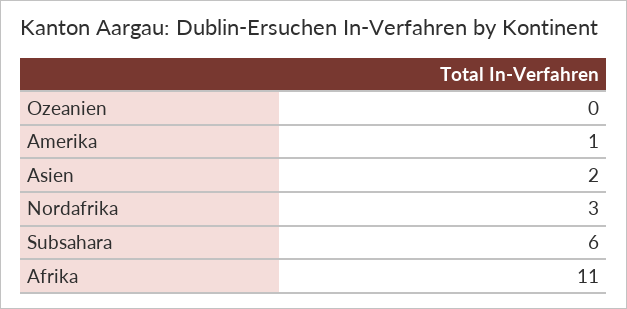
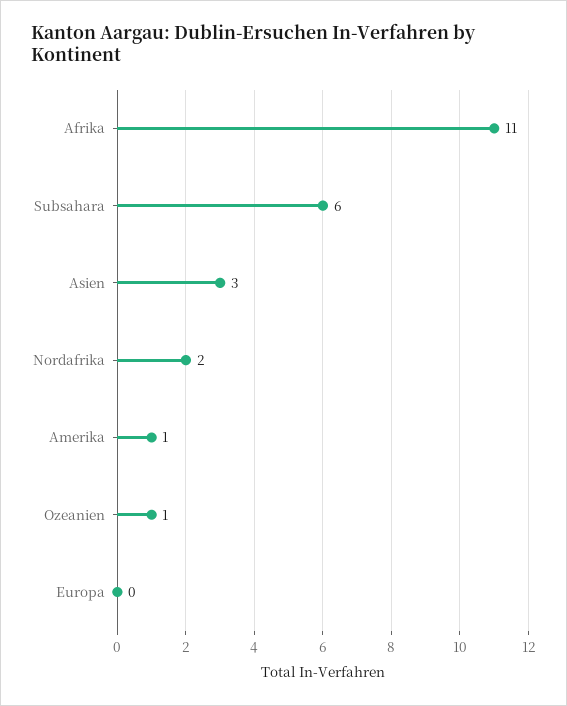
  {
-   "Ozeanien": 0,
+   "Ozeanien": 1,
    "Amerika": 1,
-   "Asien": 2,
+   "Asien": 3,
-   "Nordafrika": 3,
+   "Nordafrika": 2,
    "Subsahara": 6,
-   "Afrika": 11
+   "Afrika": 11,
+   "Europa": 0
  }

